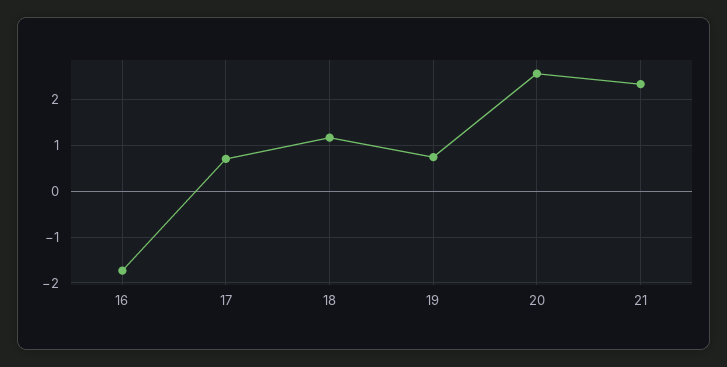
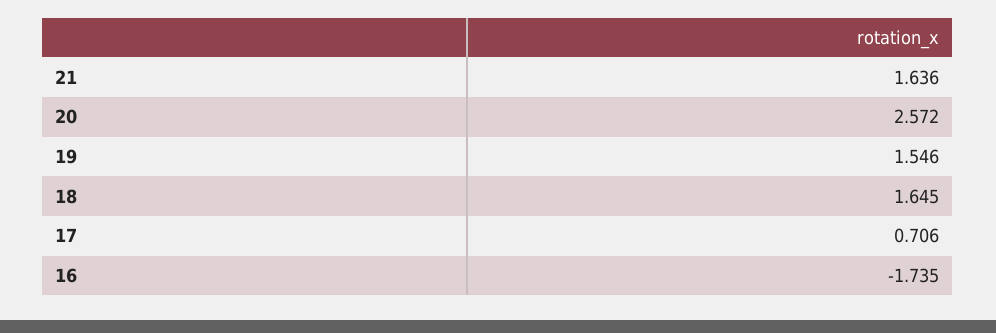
  {
    "16": -1.735,
    "17": 0.706,
-   "18": 1.2,
+   "18": 1.645,
-   "19": 0.8,
+   "19": 1.546,
    "20": 2.572,
-   "21": 2.4
+   "21": 1.636
  }

